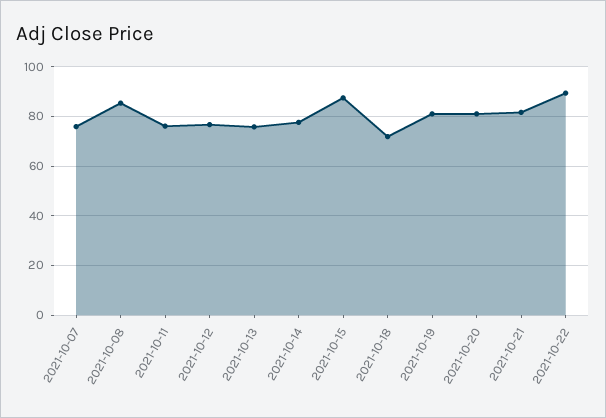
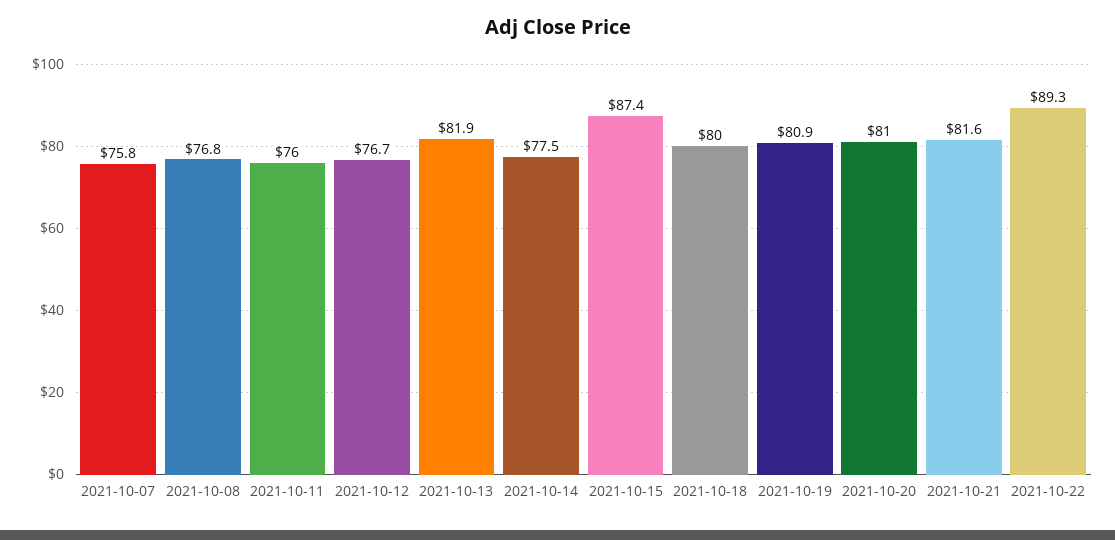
  {
    "2021-10-07": 75.8,
-   "2021-10-08": 85,
+   "2021-10-08": 76.8,
    "2021-10-11": 76,
    "2021-10-12": 76.7,
-   "2021-10-13": 75,
+   "2021-10-13": 81.9,
    "2021-10-14": 77.5,
    "2021-10-15": 87.4,
-   "2021-10-18": 72.5,
+   "2021-10-18": 80,
    "2021-10-19": 80.9,
    "2021-10-20": 81,
    "2021-10-21": 81.6,
    "2021-10-22": 89.3
  }

